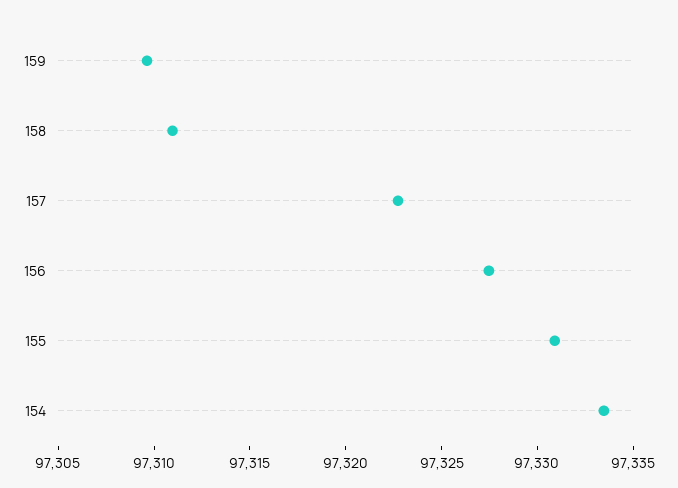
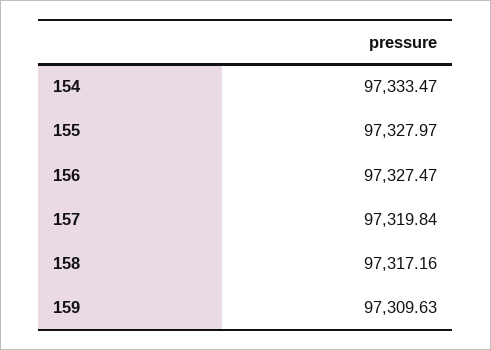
  {
    "159": 97309.63,
-   "158": 97311,
+   "158": 97317.16,
-   "157": 97323,
+   "157": 97319.84,
    "156": 97327.47,
-   "155": 97331,
+   "155": 97327.97,
    "154": 97333.47
  }

